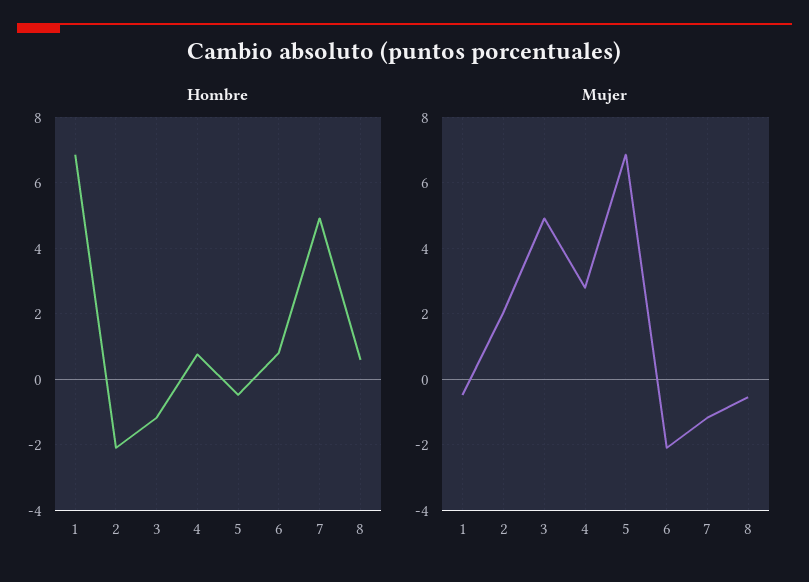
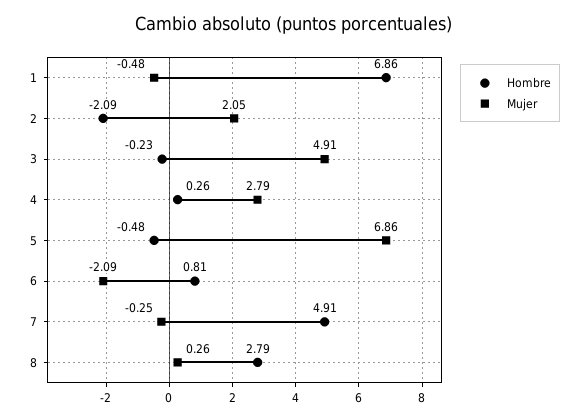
  {
    "Hombre": {
      "1": 6.86,
      "2": -2.09,
-     "3": -1.2,
+     "3": -0.23,
-     "4": 0.8,
+     "4": 0.26,
      "5": -0.48,
      "6": 0.81,
      "7": 4.91,
-     "8": 0.6
+     "8": 2.79
    },
    "Mujer": {
      "1": -0.48,
      "2": 2.05,
      "3": 4.91,
      "4": 2.79,
      "5": 6.86,
      "6": -2.09,
-     "7": -1.2,
+     "7": -0.25,
-     "8": -0.6
+     "8": 0.26
    }
  }

